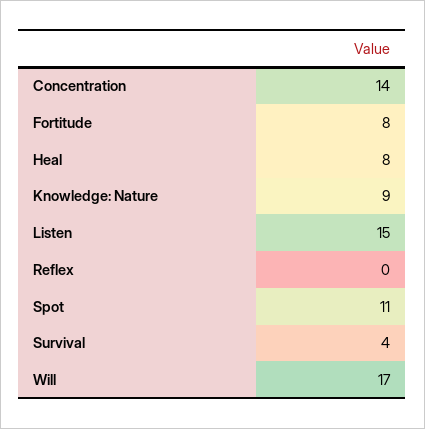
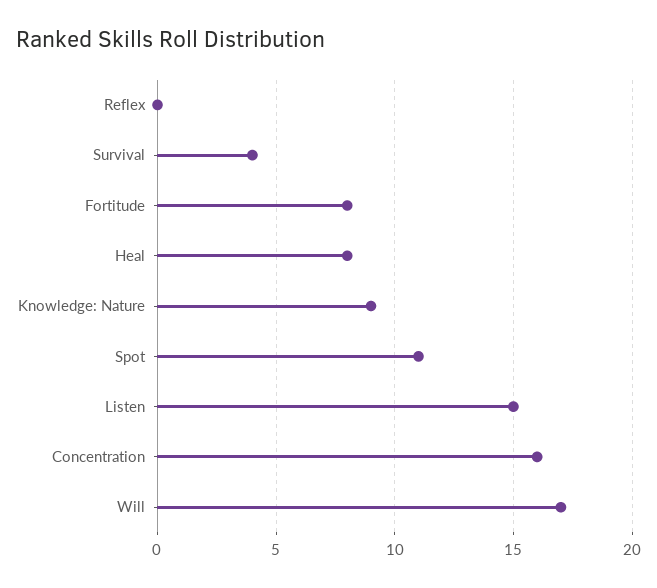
  {
-   "Concentration": 14,
+   "Concentration": 16,
    "Fortitude": 8,
    "Heal": 8,
    "Knowledge: Nature": 9,
    "Listen": 15,
    "Reflex": 0,
    "Spot": 11,
    "Survival": 4,
    "Will": 17
  }

